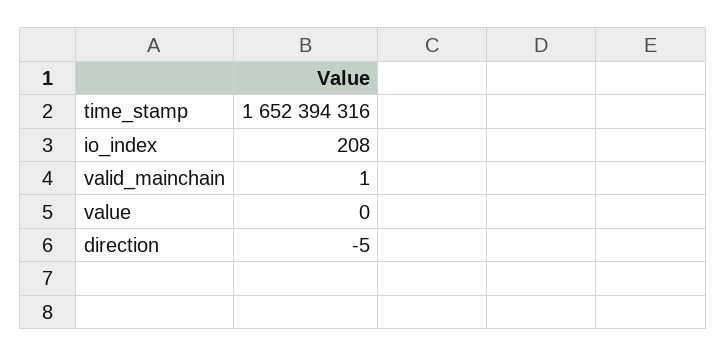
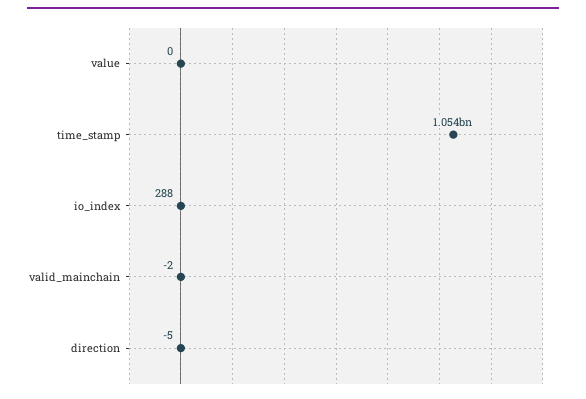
  {
-   "time_stamp": 1652394316,
+   "time_stamp": 1054000000,
-   "io_index": 208,
+   "io_index": 288,
-   "valid_mainchain": 1,
+   "valid_mainchain": -2,
    "value": 0,
    "direction": -5
  }

